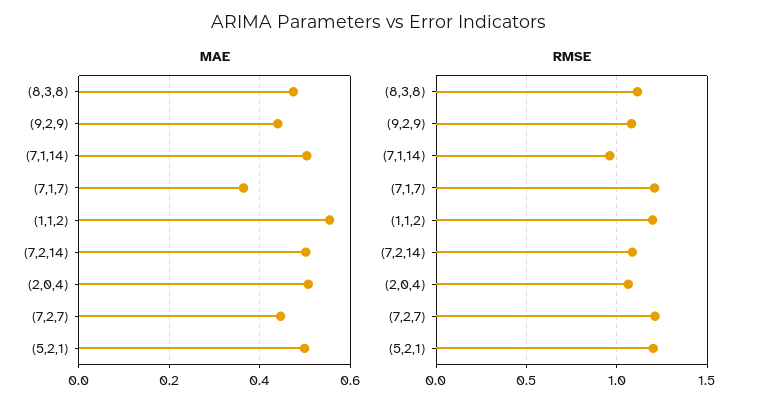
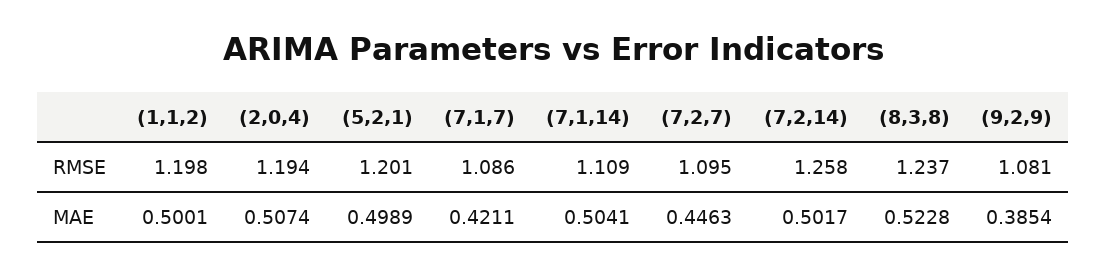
  {
    "MAE": {
-     "(8,3,8)": 0.48,
+     "(8,3,8)": 0.5228,
-     "(9,2,9)": 0.44,
+     "(9,2,9)": 0.3854,
      "(7,1,14)": 0.5041,
-     "(7,1,7)": 0.36,
+     "(7,1,7)": 0.4211,
-     "(1,1,2)": 0.56,
+     "(1,1,2)": 0.5001,
      "(7,2,14)": 0.5017,
      "(2,0,4)": 0.5074,
      "(7,2,7)": 0.4463,
      "(5,2,1)": 0.4989
    },
    "RMSE": {
-     "(8,3,8)": 1.1,
+     "(8,3,8)": 1.237,
      "(9,2,9)": 1.081,
-     "(7,1,14)": 0.95,
+     "(7,1,14)": 1.109,
-     "(7,1,7)": 1.2,
+     "(7,1,7)": 1.086,
      "(1,1,2)": 1.198,
-     "(7,2,14)": 1.1,
+     "(7,2,14)": 1.258,
-     "(2,0,4)": 1.05,
+     "(2,0,4)": 1.194,
-     "(7,2,7)": 1.2,
+     "(7,2,7)": 1.095,
      "(5,2,1)": 1.201
    }
  }

